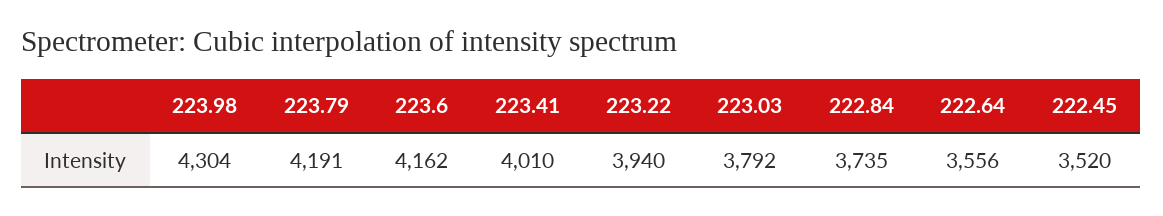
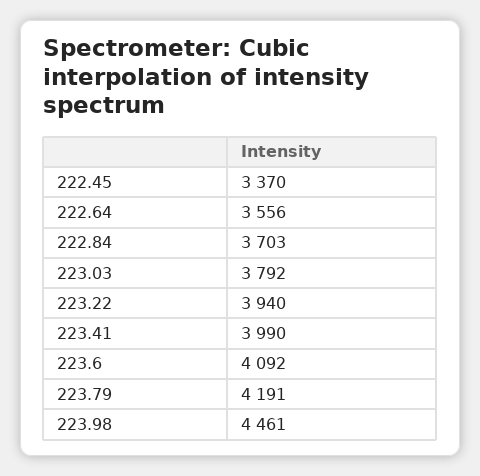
  {
-   "223.98": 4304,
+   "223.98": 4461,
    "223.79": 4191,
-   "223.6": 4162,
+   "223.6": 4092,
-   "223.41": 4010,
+   "223.41": 3990,
    "223.22": 3940,
    "223.03": 3792,
-   "222.84": 3735,
+   "222.84": 3703,
    "222.64": 3556,
-   "222.45": 3520
+   "222.45": 3370
  }

